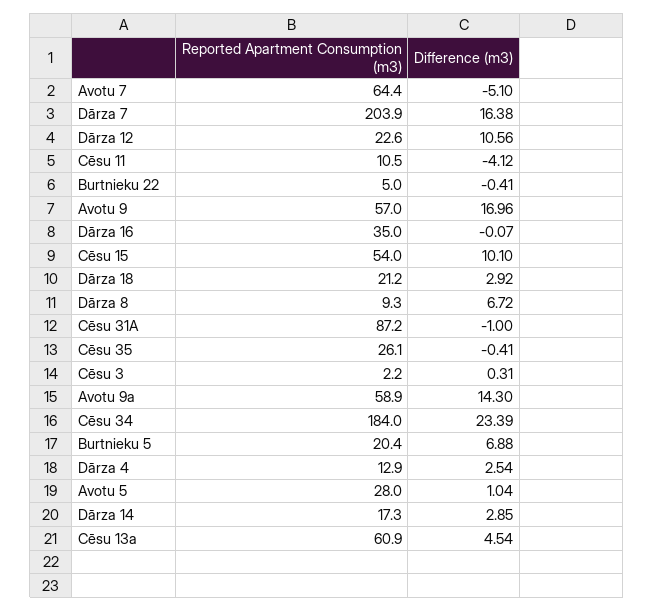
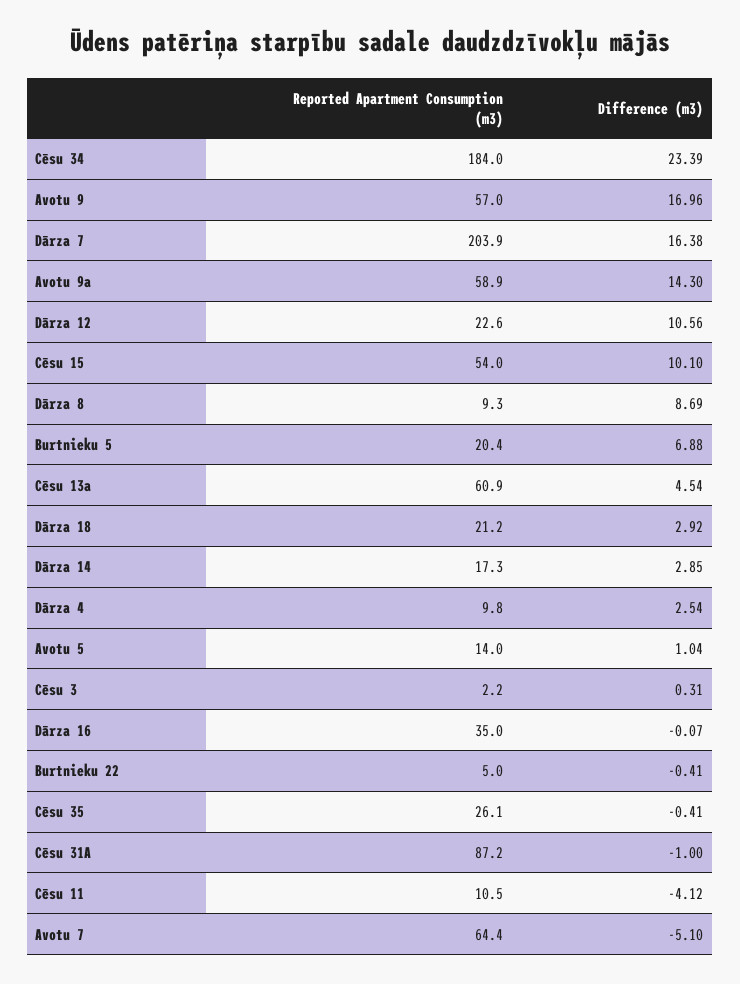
  {
    "Reported Apartment Consumption (m3)": {
      "Avotu 7": 64.4,
      "Dārza 7": 203.9,
      "Dārza 12": 22.6,
      "Cēsu 11": 10.5,
      "Burtnieku 22": 5,
      "Avotu 9": 57,
      "Dārza 16": 35,
      "Cēsu 15": 54,
      "Dārza 18": 21.2,
      "Dārza 8": 9.3,
      "Cēsu 31A": 87.2,
      "Cēsu 35": 26.1,
      "Cēsu 3": 2.2,
      "Avotu 9a": 58.9,
      "Cēsu 34": 184,
      "Burtnieku 5": 20.4,
-     "Dārza 4": 12.9,
+     "Dārza 4": 9.8,
-     "Avotu 5": 28,
+     "Avotu 5": 14,
      "Dārza 14": 17.3,
      "Cēsu 13a": 60.9
    },
    "Difference (m3)": {
      "Avotu 7": -5.1,
      "Dārza 7": 16.38,
      "Dārza 12": 10.56,
      "Cēsu 11": -4.12,
      "Burtnieku 22": -0.41,
      "Avotu 9": 16.96,
      "Dārza 16": -0.07,
      "Cēsu 15": 10.1,
      "Dārza 18": 2.92,
-     "Dārza 8": 6.72,
+     "Dārza 8": 8.69,
      "Cēsu 31A": -1,
      "Cēsu 35": -0.41,
      "Cēsu 3": 0.31,
      "Avotu 9a": 14.3,
      "Cēsu 34": 23.39,
      "Burtnieku 5": 6.88,
      "Dārza 4": 2.54,
      "Avotu 5": 1.04,
      "Dārza 14": 2.85,
      "Cēsu 13a": 4.54
    }
  }

